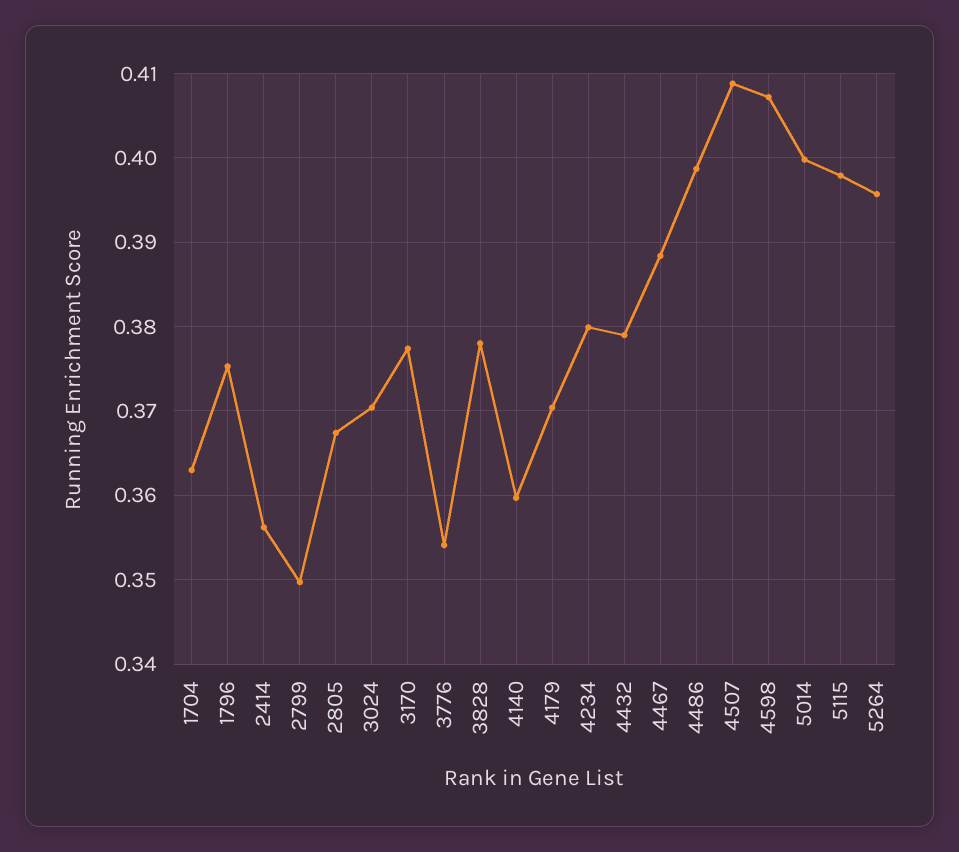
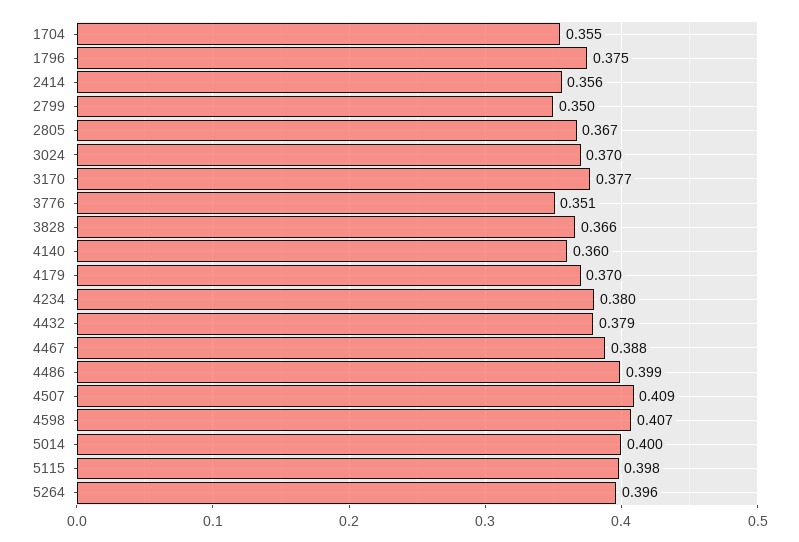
  {
-   "1704": 0.363,
+   "1704": 0.355,
    "1796": 0.375,
    "2414": 0.356,
    "2799": 0.35,
    "2805": 0.367,
    "3024": 0.37,
    "3170": 0.377,
-   "3776": 0.354,
+   "3776": 0.351,
-   "3828": 0.378,
+   "3828": 0.366,
    "4140": 0.36,
    "4179": 0.37,
    "4234": 0.38,
    "4432": 0.379,
    "4467": 0.388,
    "4486": 0.399,
    "4507": 0.409,
    "4598": 0.407,
    "5014": 0.4,
    "5115": 0.398,
    "5264": 0.396
  }

